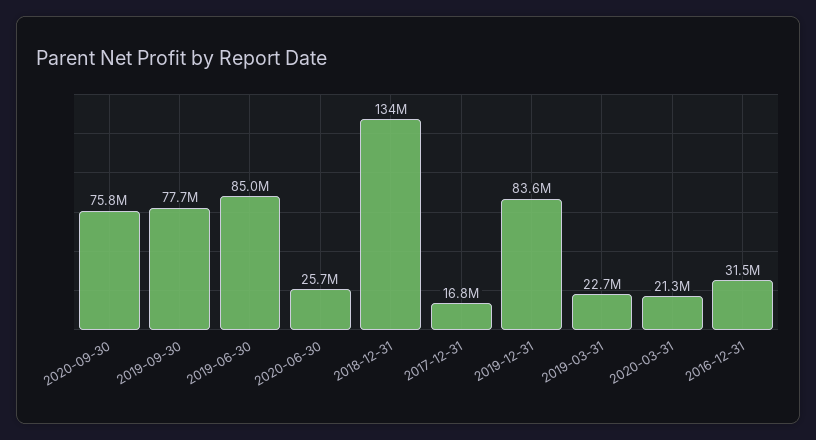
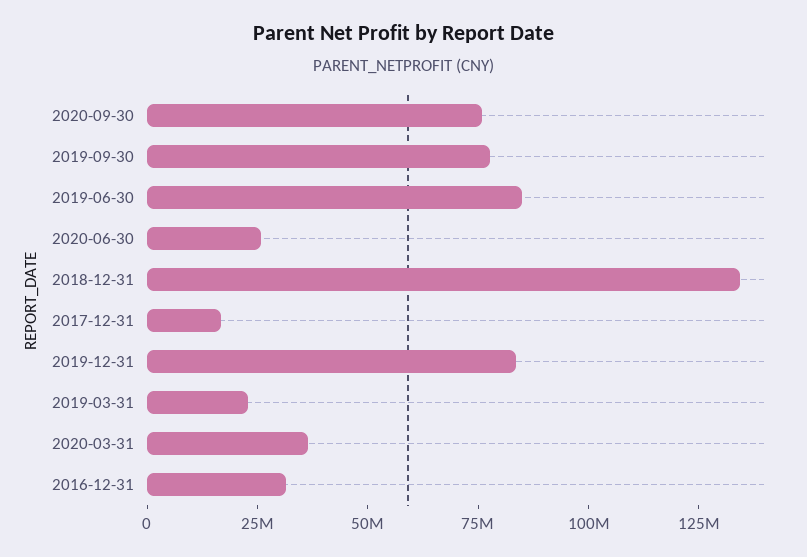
  {
    "2020-09-30": 75800000,
    "2019-09-30": 77700000,
    "2019-06-30": 85000000,
    "2020-06-30": 25700000,
    "2018-12-31": 134000000,
    "2017-12-31": 16800000,
    "2019-12-31": 83600000,
    "2019-03-31": 22700000,
-   "2020-03-31": 21300000,
+   "2020-03-31": 35000000,
    "2016-12-31": 31500000
  }

